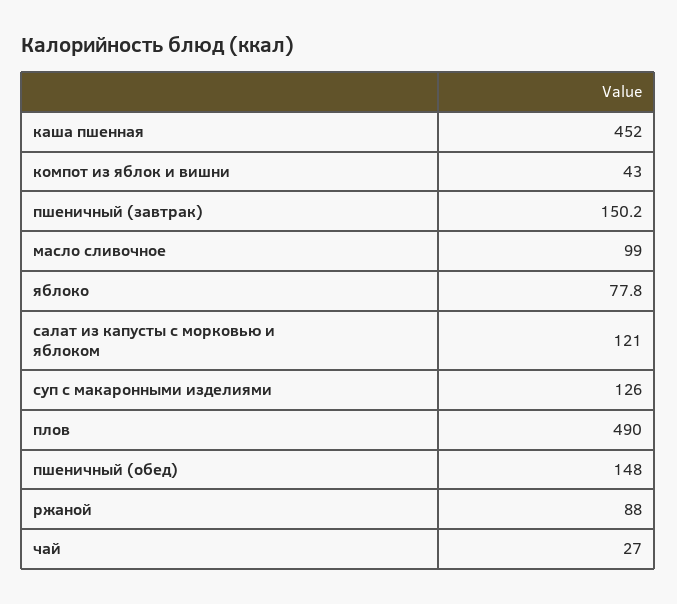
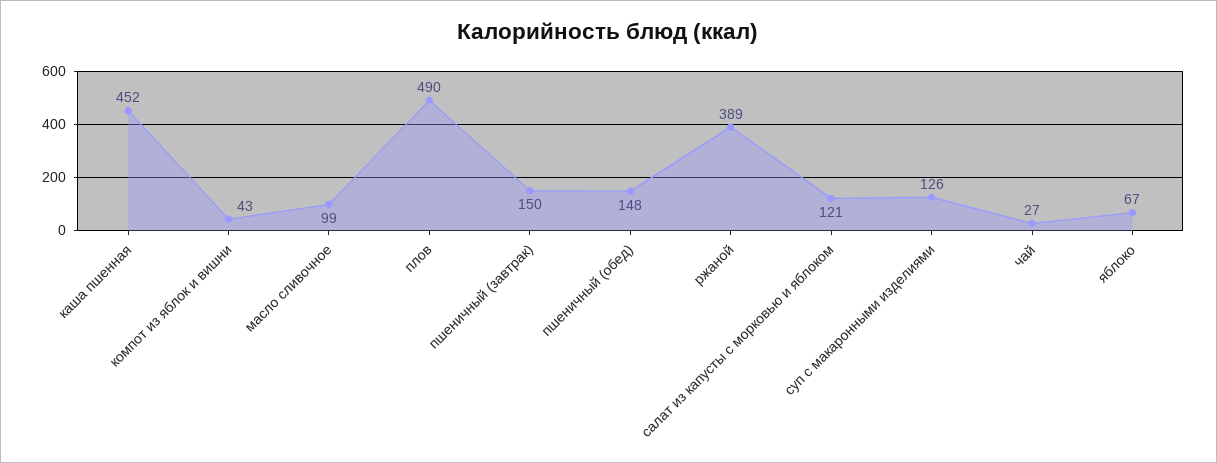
  {
    "каша пшенная": 452,
    "компот из яблок и вишни": 43,
    "пшеничный (завтрак)": 150.2,
    "масло сливочное": 99,
-   "яблоко": 77.8,
+   "яблоко": 67,
    "салат из капусты с морковью и яблоком": 121,
    "суп с макаронными изделиями": 126,
    "плов": 490,
    "пшеничный (обед)": 148,
-   "ржаной": 88,
+   "ржаной": 389,
    "чай": 27
  }

